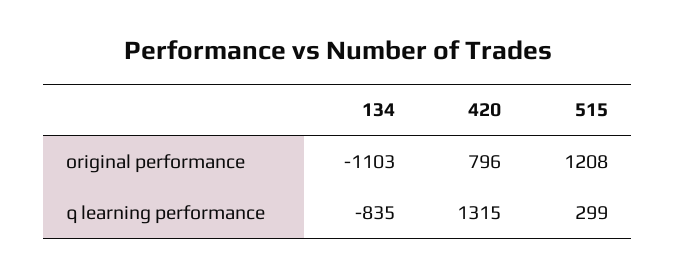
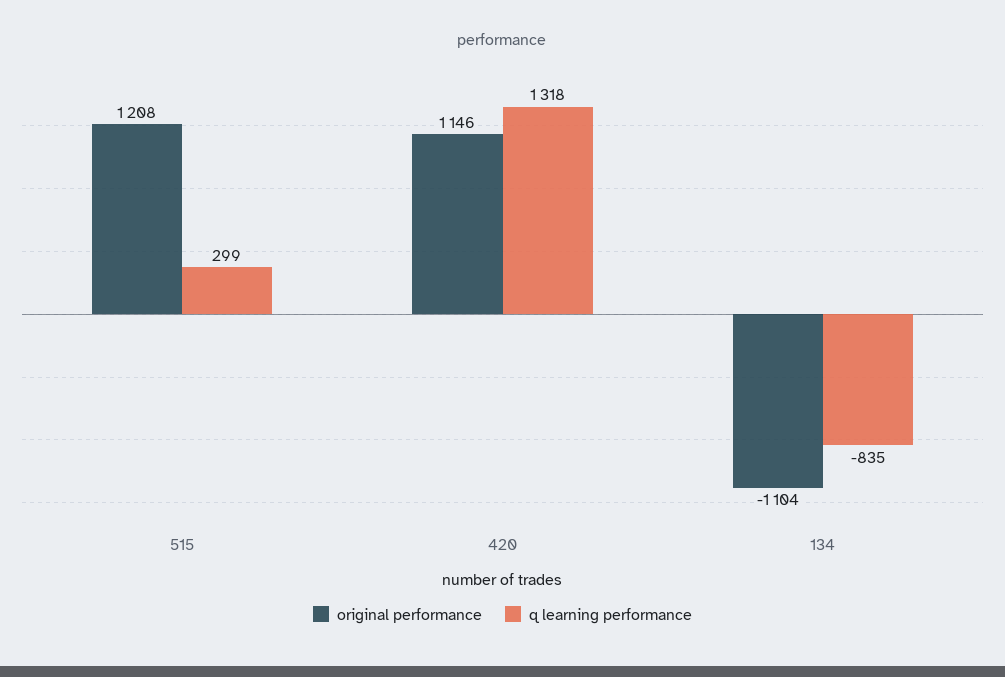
  {
    "original performance": {
-     "134": -1103,
+     "134": -1104,
-     "420": 796,
+     "420": 1146,
      "515": 1208
    },
    "q learning performance": {
      "134": -835,
-     "420": 1315,
+     "420": 1318,
      "515": 299
    }
  }

